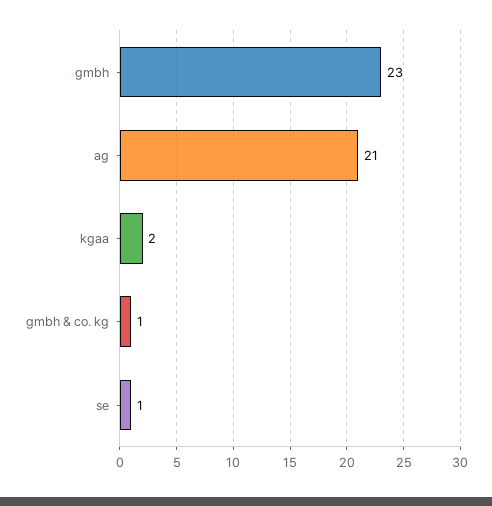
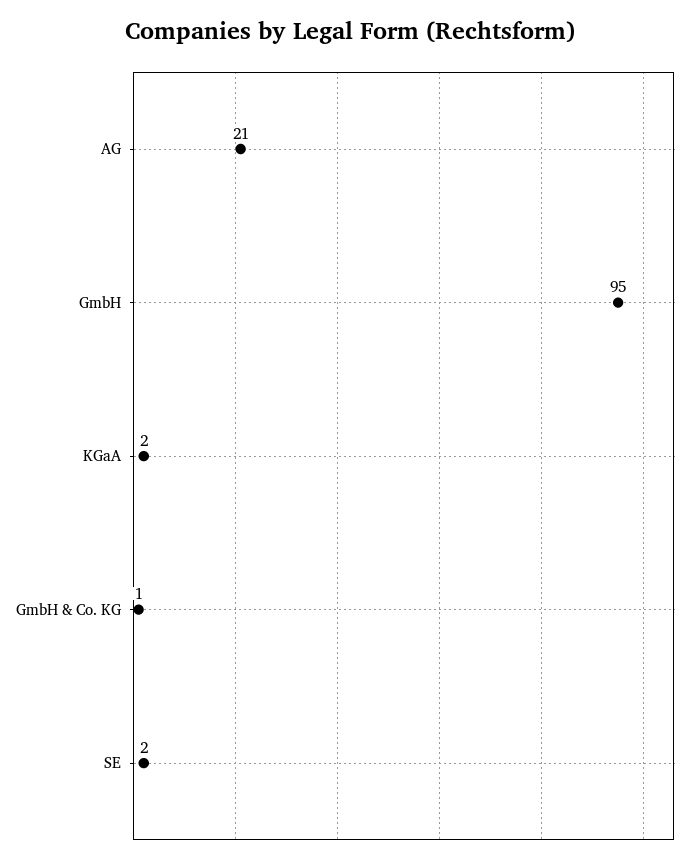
  {
-   "gmbh": 23,
+   "gmbh": 95,
    "ag": 21,
    "kgaa": 2,
    "gmbh & co. kg": 1,
-   "se": 1
+   "se": 2
  }

